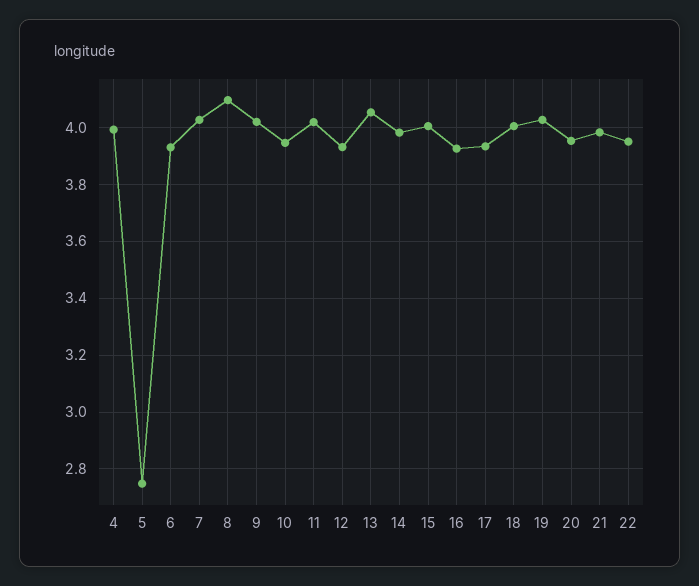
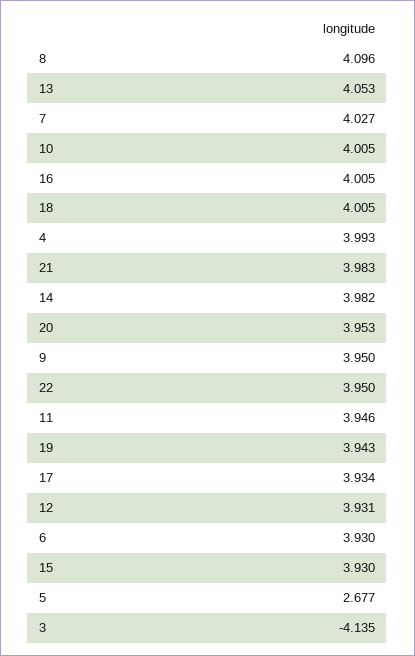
  {
    "4": 3.993,
-   "5": 2.75,
+   "5": 2.677,
    "6": 3.93,
    "7": 4.027,
    "8": 4.096,
-   "9": 4.025,
+   "9": 3.95,
-   "10": 3.95,
+   "10": 4.005,
-   "11": 4.025,
+   "11": 3.946,
    "12": 3.931,
    "13": 4.053,
    "14": 3.982,
-   "15": 4,
+   "15": 3.93,
-   "16": 3.925,
+   "16": 4.005,
    "17": 3.934,
    "18": 4.005,
-   "19": 4.025,
+   "19": 3.943,
    "20": 3.953,
    "21": 3.983,
-   "22": 3.95
+   "22": 3.95,
+   "3": -4.135
  }

